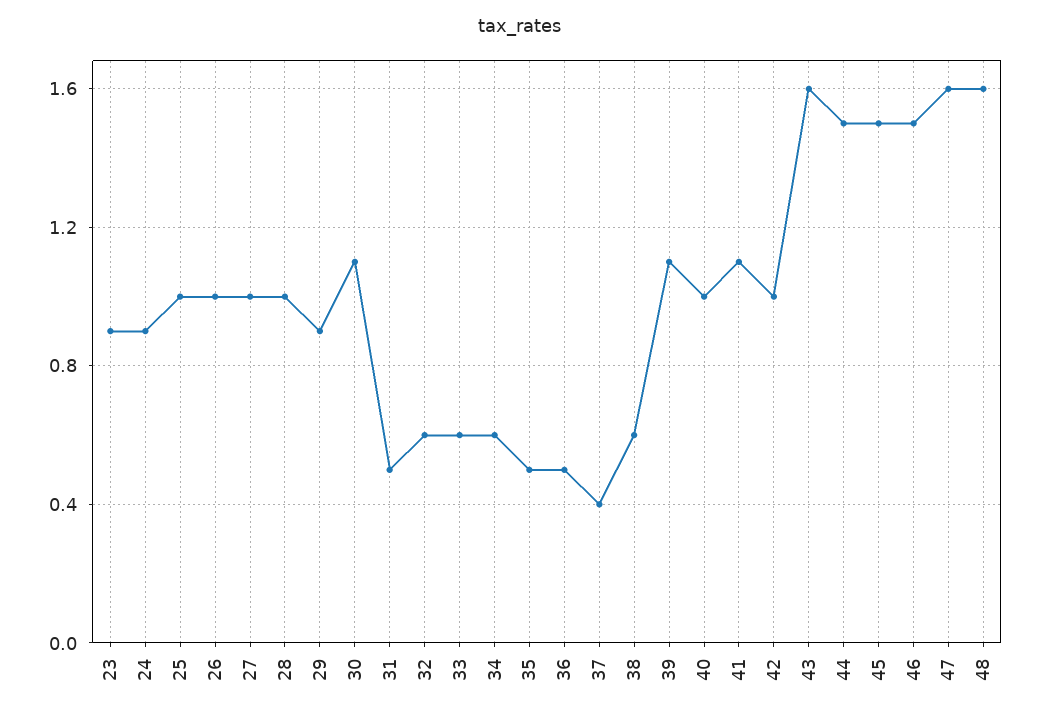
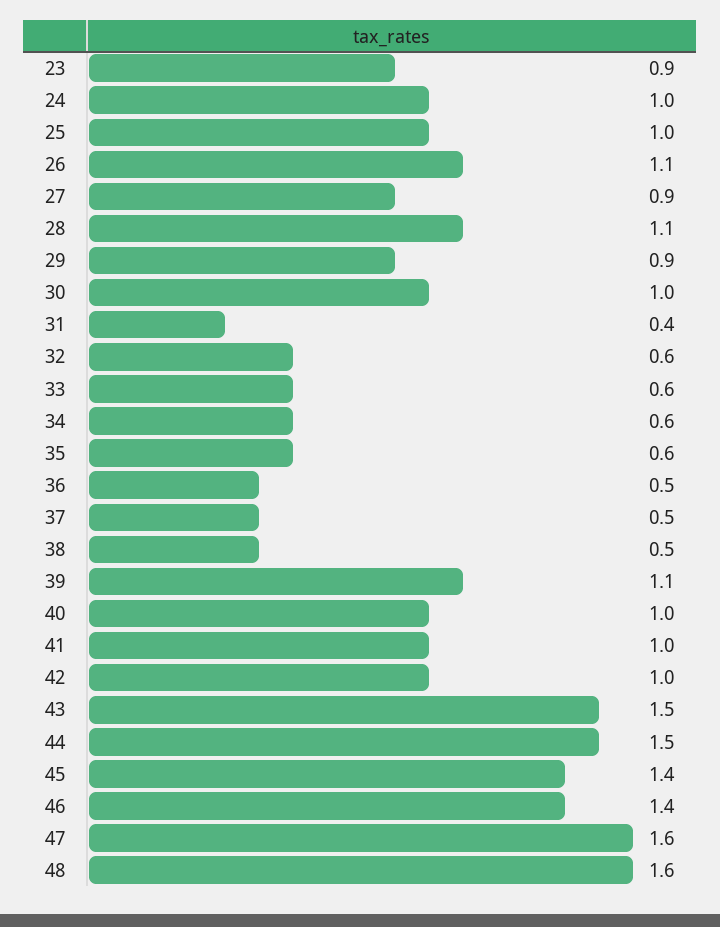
  {
    "23": 0.9,
-   "24": 0.9,
+   "24": 1,
    "25": 1,
-   "26": 1,
+   "26": 1.1,
-   "27": 1,
+   "27": 0.9,
-   "28": 1,
+   "28": 1.1,
    "29": 0.9,
-   "30": 1.1,
+   "30": 1,
-   "31": 0.5,
+   "31": 0.4,
    "32": 0.6,
    "33": 0.6,
    "34": 0.6,
-   "35": 0.5,
+   "35": 0.6,
    "36": 0.5,
-   "37": 0.4,
+   "37": 0.5,
-   "38": 0.6,
+   "38": 0.5,
    "39": 1.1,
    "40": 1,
-   "41": 1.1,
+   "41": 1,
    "42": 1,
-   "43": 1.6,
+   "43": 1.5,
    "44": 1.5,
-   "45": 1.5,
+   "45": 1.4,
-   "46": 1.5,
+   "46": 1.4,
    "47": 1.6,
    "48": 1.6
  }

